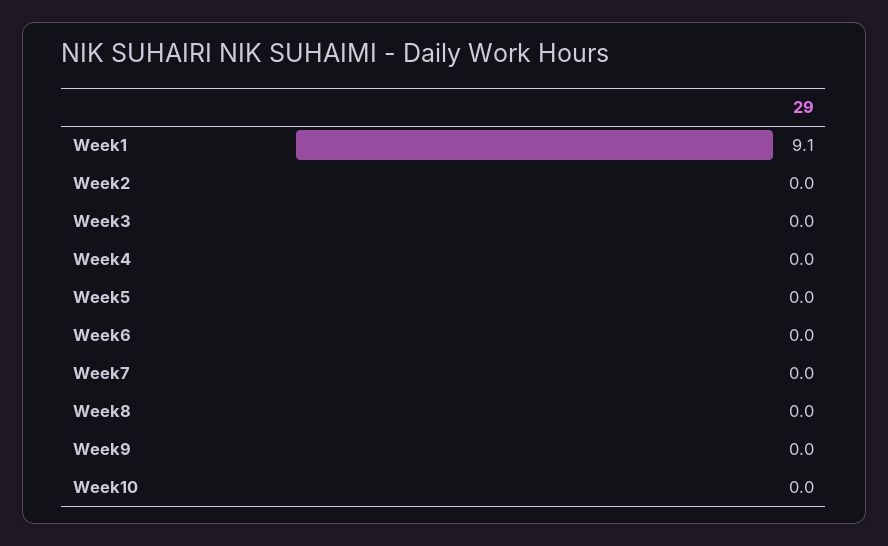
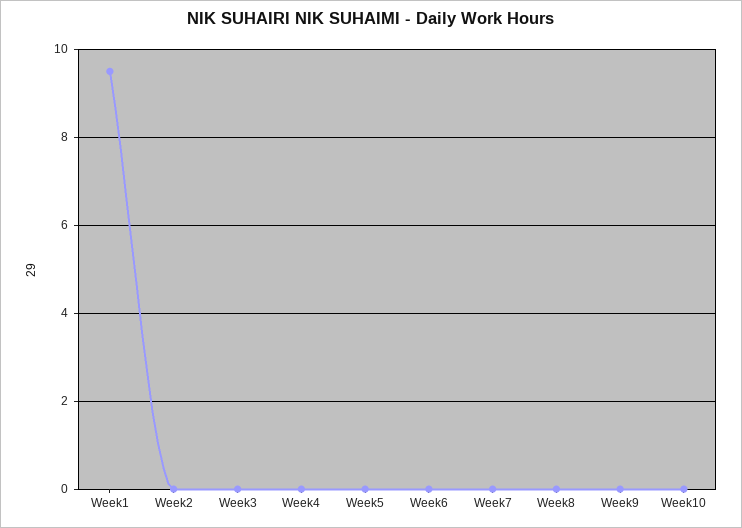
  {
-   "Week1": 9.1,
+   "Week1": 9.5,
    "Week2": 0,
    "Week3": 0,
    "Week4": 0,
    "Week5": 0,
    "Week6": 0,
    "Week7": 0,
    "Week8": 0,
    "Week9": 0,
    "Week10": 0
  }

